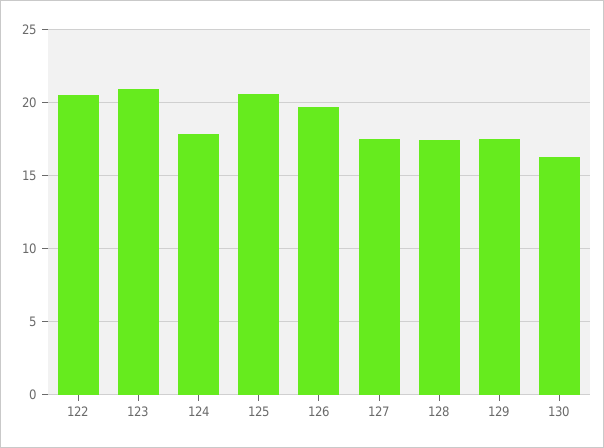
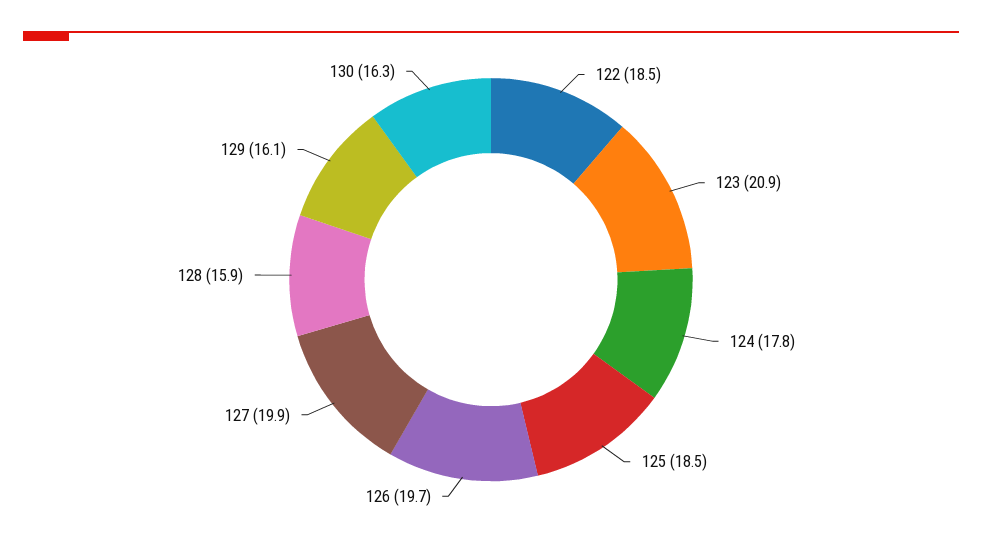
  {
-   "122": 20.5,
+   "122": 18.5,
    "123": 20.9,
    "124": 17.8,
-   "125": 20.5,
+   "125": 18.5,
    "126": 19.7,
-   "127": 17.5,
+   "127": 19.9,
-   "128": 17.5,
+   "128": 15.9,
-   "129": 17.5,
+   "129": 16.1,
    "130": 16.3
  }

